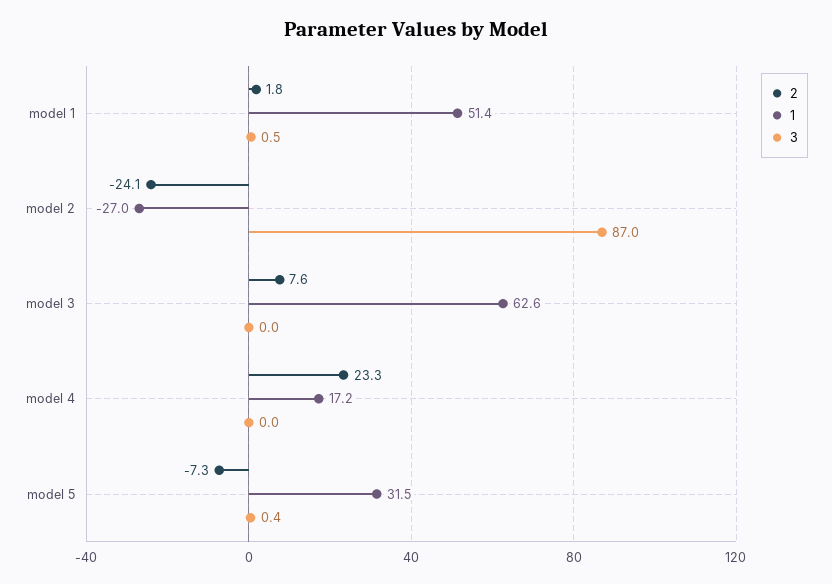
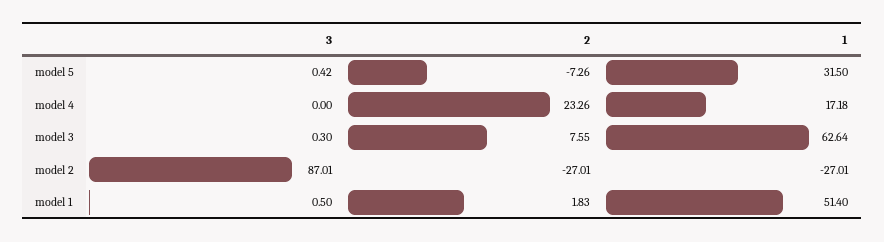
  {
    "2": {
      "model 1": 1.83,
-     "model 2": -24.1,
+     "model 2": -27.01,
      "model 3": 7.55,
      "model 4": 23.26,
      "model 5": -7.26
    },
    "1": {
      "model 1": 51.4,
      "model 2": -27.01,
      "model 3": 62.64,
      "model 4": 17.18,
      "model 5": 31.5
    },
    "3": {
      "model 1": 0.5,
      "model 2": 87.01,
-     "model 3": 0,
+     "model 3": 0.3,
      "model 4": 0,
      "model 5": 0.42
    }
  }

